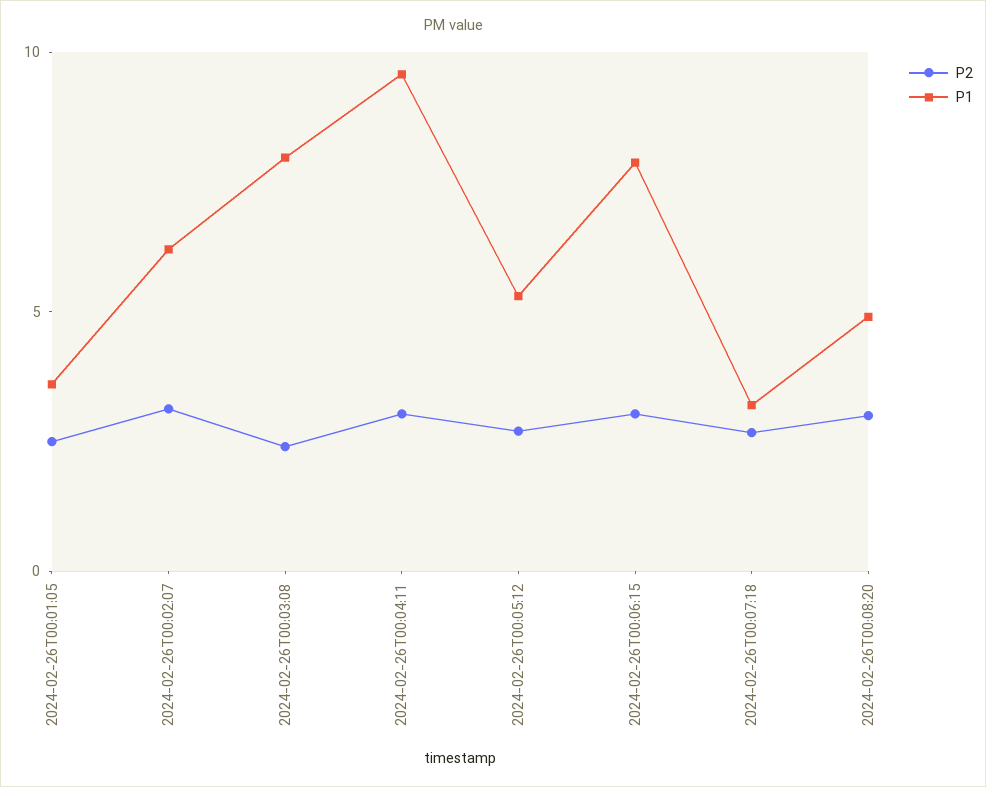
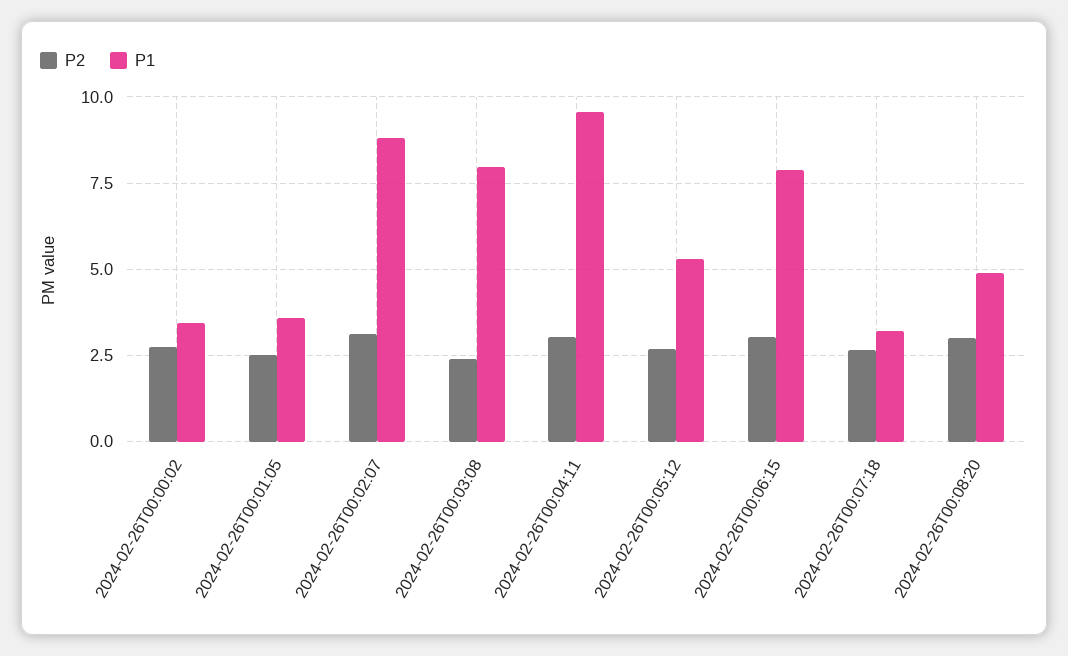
  {
    "P2": {
      "2024-02-26T00:01:05": 2.5,
      "2024-02-26T00:02:07": 3.25,
      "2024-02-26T00:03:08": 2.5,
      "2024-02-26T00:04:11": 3,
      "2024-02-26T00:05:12": 2.75,
      "2024-02-26T00:06:15": 3,
      "2024-02-26T00:07:18": 2.75,
-     "2024-02-26T00:08:20": 3
+     "2024-02-26T00:08:20": 3,
+     "2024-02-26T00:00:02": 2.75
    },
    "P1": {
      "2024-02-26T00:01:05": 3.5,
-     "2024-02-26T00:02:07": 6,
+     "2024-02-26T00:02:07": 8.75,
      "2024-02-26T00:03:08": 8,
      "2024-02-26T00:04:11": 9.5,
      "2024-02-26T00:05:12": 5.25,
      "2024-02-26T00:06:15": 7.75,
      "2024-02-26T00:07:18": 3.25,
-     "2024-02-26T00:08:20": 5
+     "2024-02-26T00:08:20": 5,
+     "2024-02-26T00:00:02": 3.5
    }
  }

